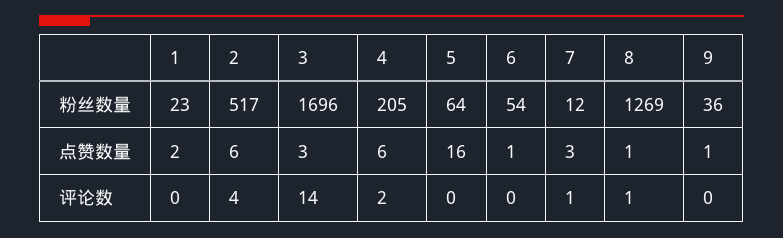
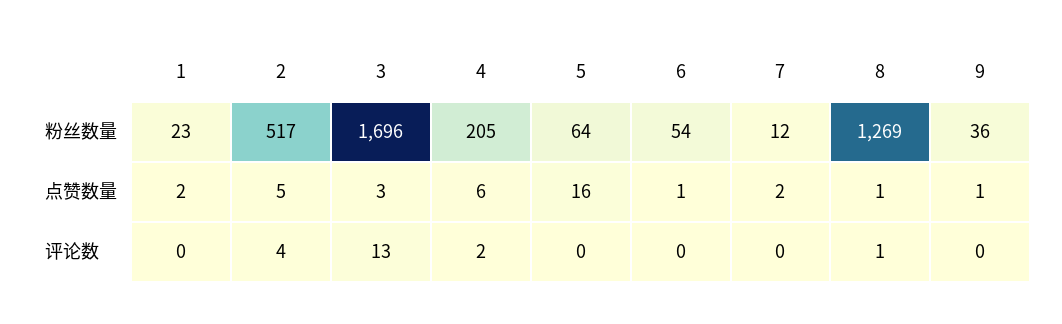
  {
    "1": {
      "粉丝数量": 23,
      "点赞数量": 2,
      "评论数": 0
    },
    "2": {
      "粉丝数量": 517,
-     "点赞数量": 6,
+     "点赞数量": 5,
      "评论数": 4
    },
    "3": {
      "粉丝数量": 1696,
      "点赞数量": 3,
-     "评论数": 14
+     "评论数": 13
    },
    "4": {
      "粉丝数量": 205,
      "点赞数量": 6,
      "评论数": 2
    },
    "5": {
      "粉丝数量": 64,
      "点赞数量": 16,
      "评论数": 0
    },
    "6": {
      "粉丝数量": 54,
      "点赞数量": 1,
      "评论数": 0
    },
    "7": {
      "粉丝数量": 12,
-     "点赞数量": 3,
+     "点赞数量": 2,
-     "评论数": 1
+     "评论数": 0
    },
    "8": {
      "粉丝数量": 1269,
      "点赞数量": 1,
      "评论数": 1
    },
    "9": {
      "粉丝数量": 36,
      "点赞数量": 1,
      "评论数": 0
    }
  }

